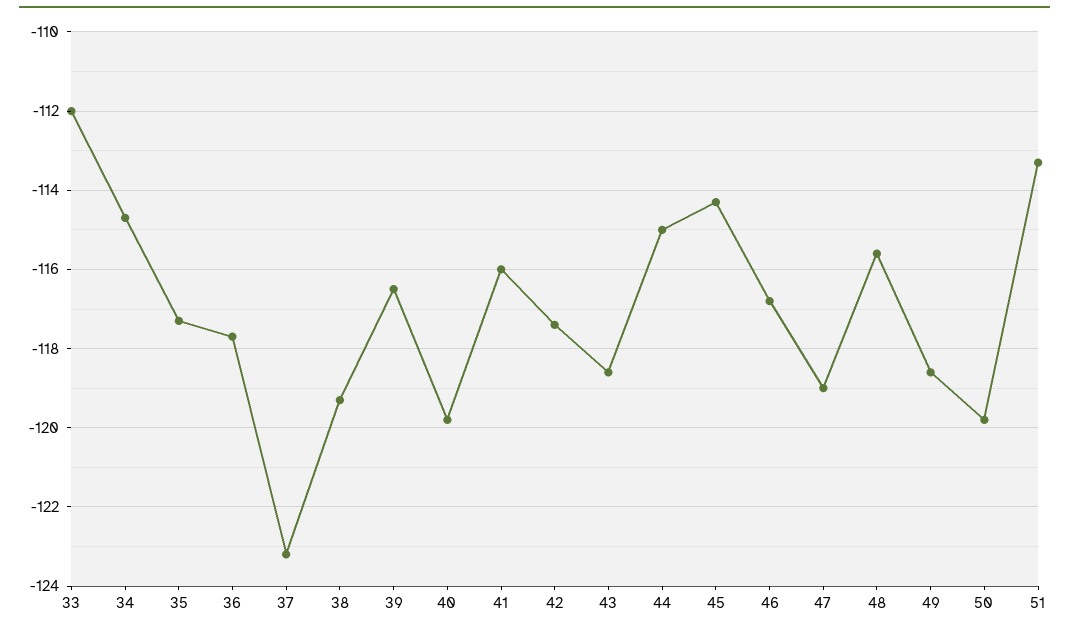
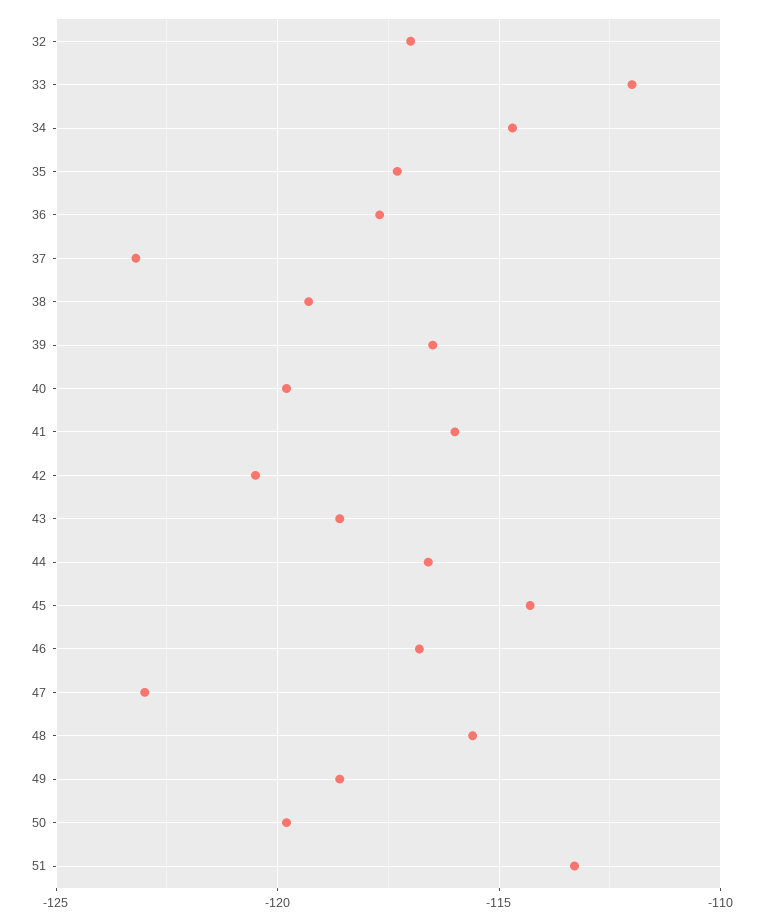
  {
    "33": -112,
    "34": -114.5,
    "35": -117.5,
    "36": -117.5,
    "37": -123,
    "38": -119.5,
    "39": -116.5,
    "40": -120,
    "41": -116,
-   "42": -117.5,
+   "42": -120.5,
    "43": -118.5,
-   "44": -115,
+   "44": -116.5,
    "45": -114.5,
    "46": -117,
-   "47": -119,
+   "47": -123,
    "48": -115.5,
    "49": -118.5,
    "50": -120,
-   "51": -113.5
+   "51": -113.5,
+   "32": -117
  }

